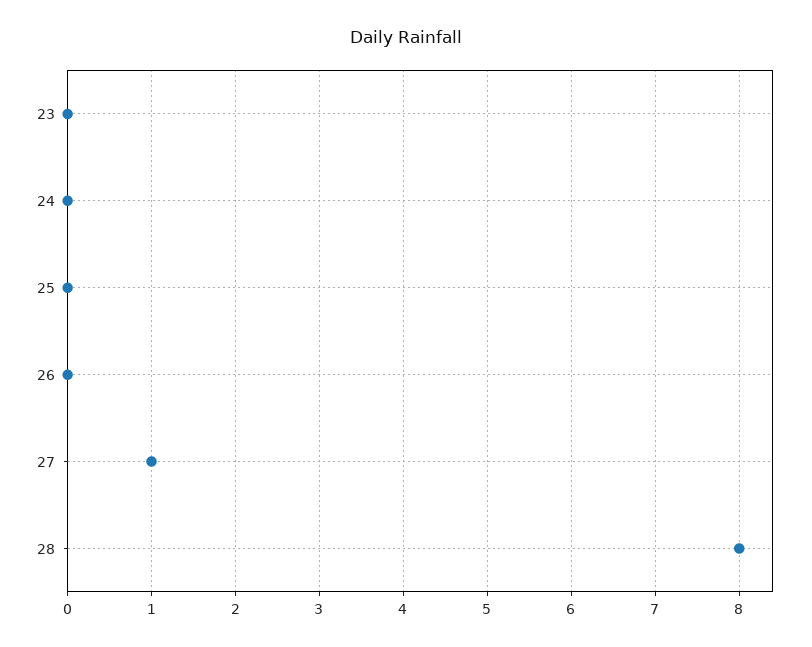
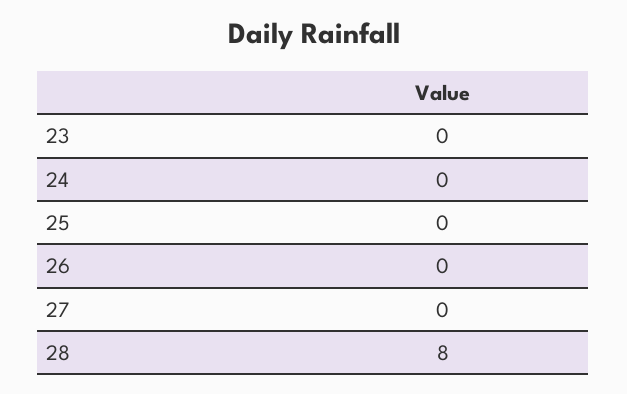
  {
    "23": 0,
    "24": 0,
    "25": 0,
    "26": 0,
-   "27": 1,
+   "27": 0,
    "28": 8
  }

